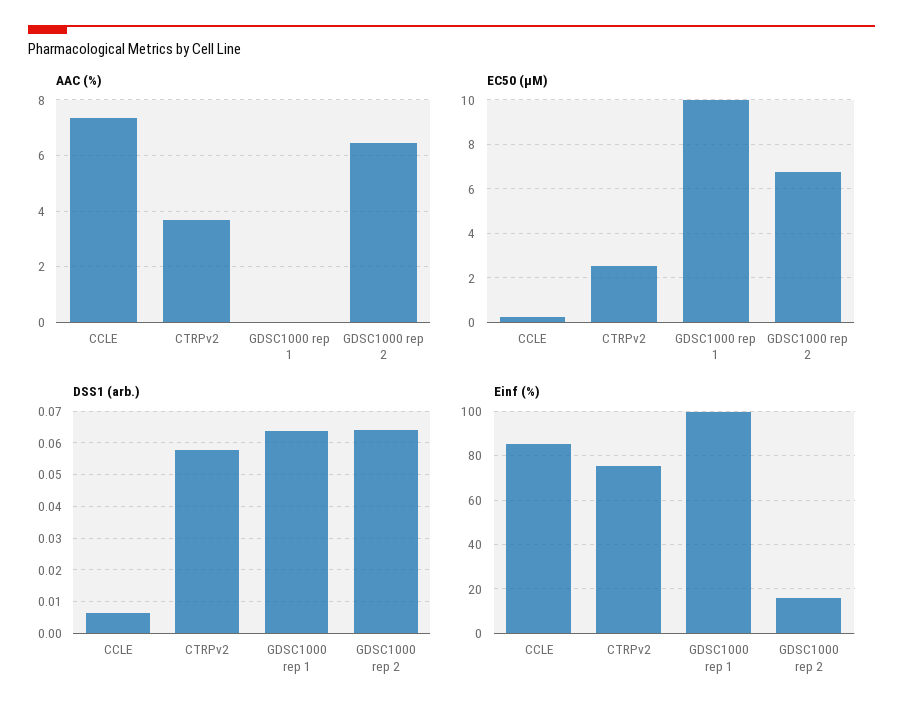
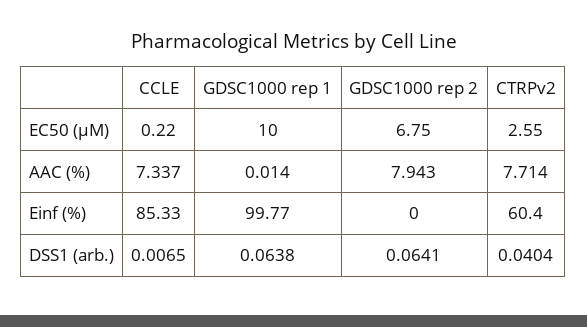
  {
    "AAC (%)": {
      "CCLE": 7.337,
-     "CTRPv2": 3.75,
+     "CTRPv2": 7.714,
      "GDSC1000 rep 1": 0.014,
-     "GDSC1000 rep 2": 6.5
+     "GDSC1000 rep 2": 7.943
    },
    "EC50 (µM)": {
      "CCLE": 0.22,
      "CTRPv2": 2.55,
      "GDSC1000 rep 1": 10,
      "GDSC1000 rep 2": 6.75
    },
    "DSS1 (arb.)": {
      "CCLE": 0.0065,
-     "CTRPv2": 0.058,
+     "CTRPv2": 0.0404,
      "GDSC1000 rep 1": 0.0638,
      "GDSC1000 rep 2": 0.0641
    },
    "Einf (%)": {
      "CCLE": 85.33,
-     "CTRPv2": 75,
+     "CTRPv2": 60.4,
      "GDSC1000 rep 1": 99.77,
-     "GDSC1000 rep 2": 15
+     "GDSC1000 rep 2": 0
    }
  }

